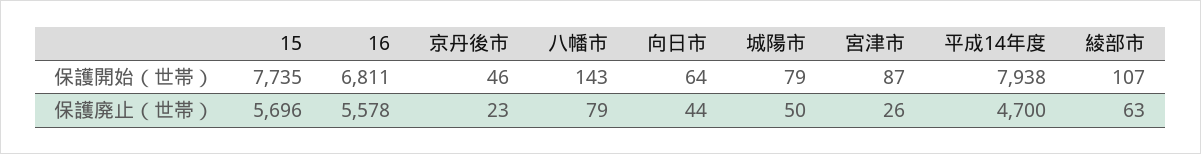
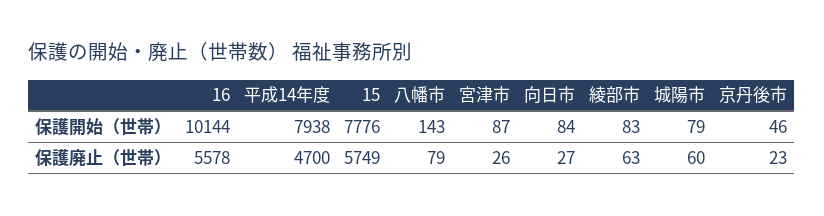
  {
    "15": {
-     "保護開始（世帯）": 7735,
+     "保護開始（世帯）": 7776,
-     "保護廃止（世帯）": 5696
+     "保護廃止（世帯）": 5749
    },
    "16": {
-     "保護開始（世帯）": 6811,
+     "保護開始（世帯）": 10144,
      "保護廃止（世帯）": 5578
    },
    "京丹後市": {
      "保護開始（世帯）": 46,
      "保護廃止（世帯）": 23
    },
    "八幡市": {
      "保護開始（世帯）": 143,
      "保護廃止（世帯）": 79
    },
    "向日市": {
-     "保護開始（世帯）": 64,
+     "保護開始（世帯）": 84,
-     "保護廃止（世帯）": 44
+     "保護廃止（世帯）": 27
    },
    "城陽市": {
      "保護開始（世帯）": 79,
-     "保護廃止（世帯）": 50
+     "保護廃止（世帯）": 60
    },
    "宮津市": {
      "保護開始（世帯）": 87,
      "保護廃止（世帯）": 26
    },
    "平成14年度": {
      "保護開始（世帯）": 7938,
      "保護廃止（世帯）": 4700
    },
    "綾部市": {
-     "保護開始（世帯）": 107,
+     "保護開始（世帯）": 83,
      "保護廃止（世帯）": 63
    }
  }

